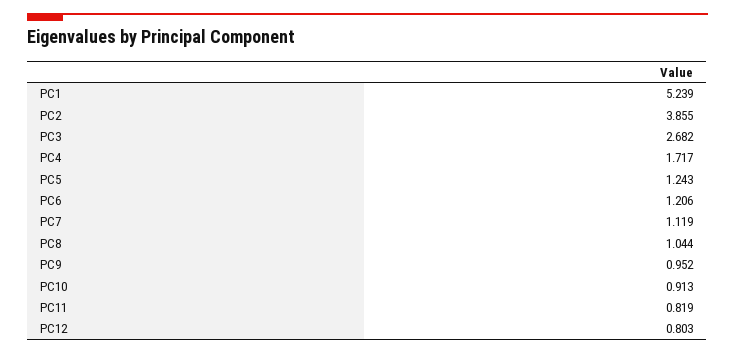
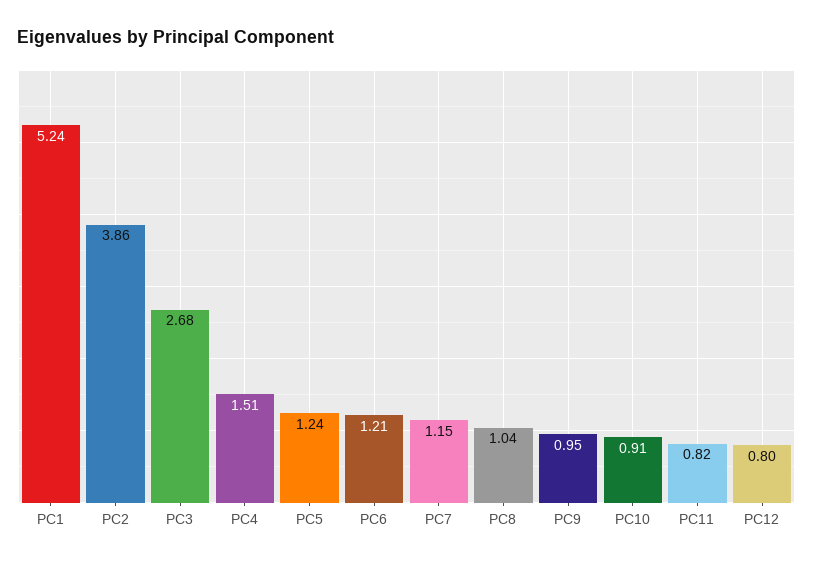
  {
    "PC1": 5.239,
    "PC2": 3.855,
    "PC3": 2.682,
-   "PC4": 1.717,
+   "PC4": 1.51,
    "PC5": 1.243,
    "PC6": 1.206,
-   "PC7": 1.119,
+   "PC7": 1.15,
    "PC8": 1.044,
    "PC9": 0.952,
    "PC10": 0.913,
    "PC11": 0.819,
    "PC12": 0.803
  }

